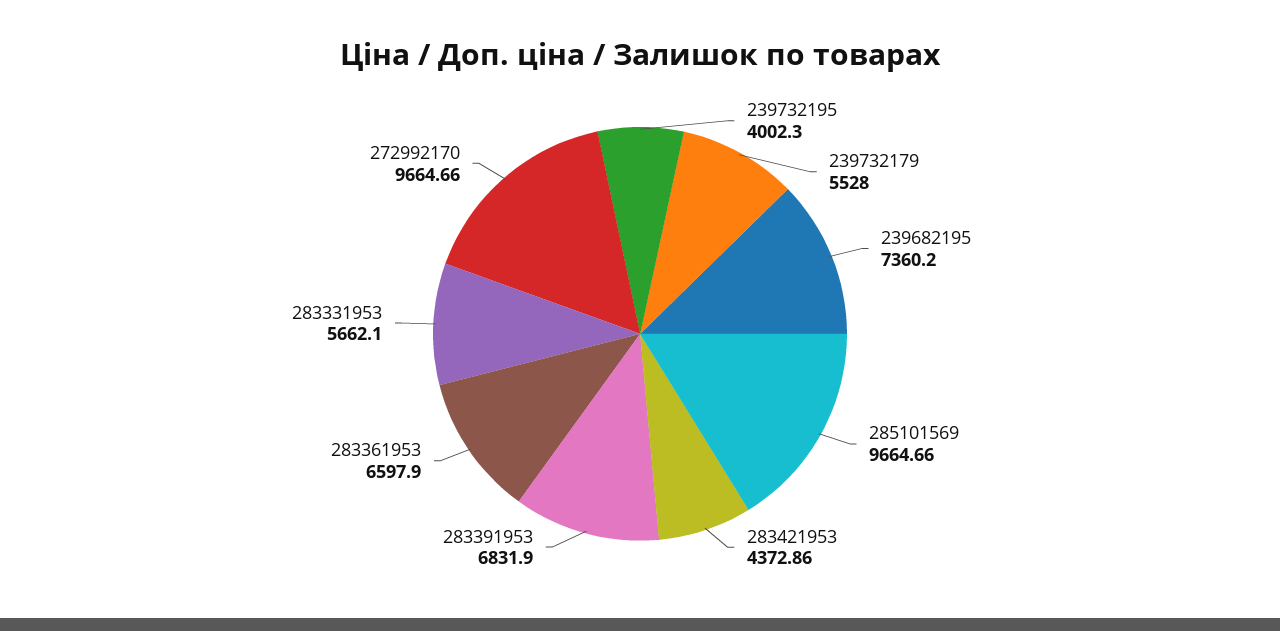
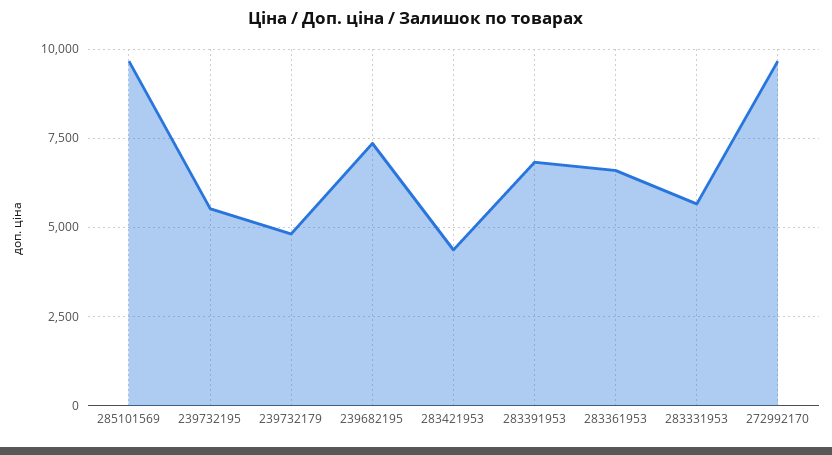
  {
-   "239732195": 4002.3,
+   "239732195": 5500,
-   "239732179": 5528,
+   "239732179": 4750,
    "239682195": 7360.2,
    "285101569": 9664.66,
    "283421953": 4372.86,
    "283391953": 6831.9,
    "283361953": 6597.9,
    "283331953": 5662.1,
    "272992170": 9664.66
  }

